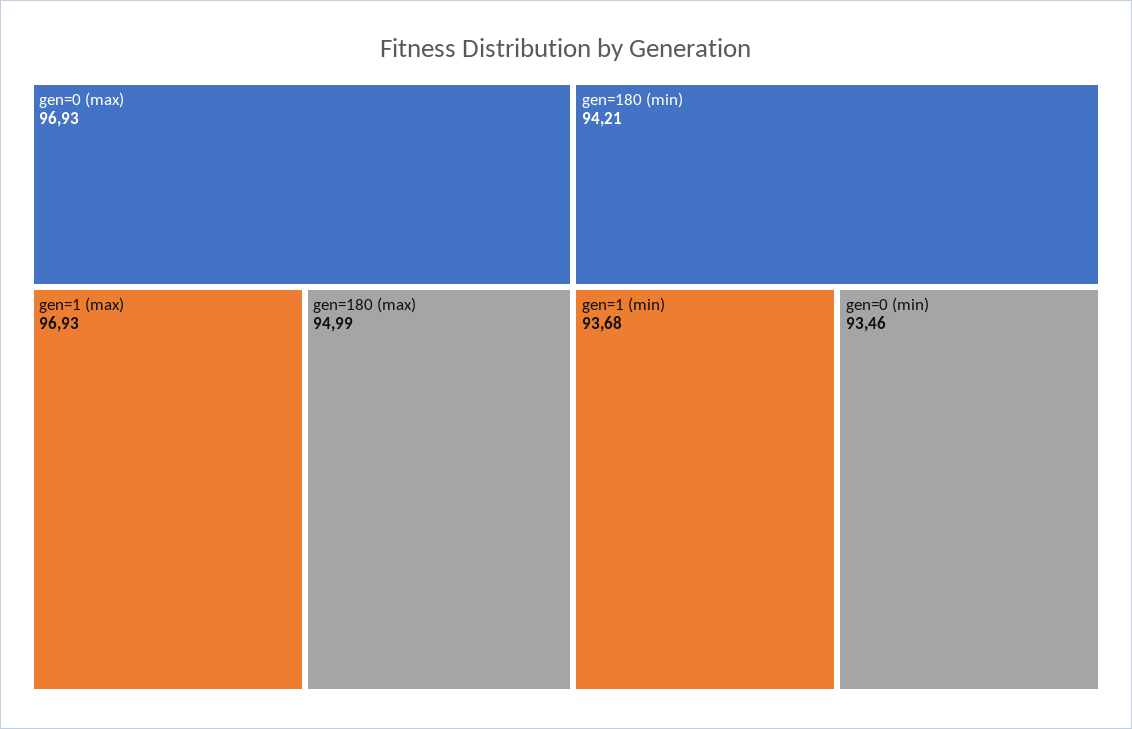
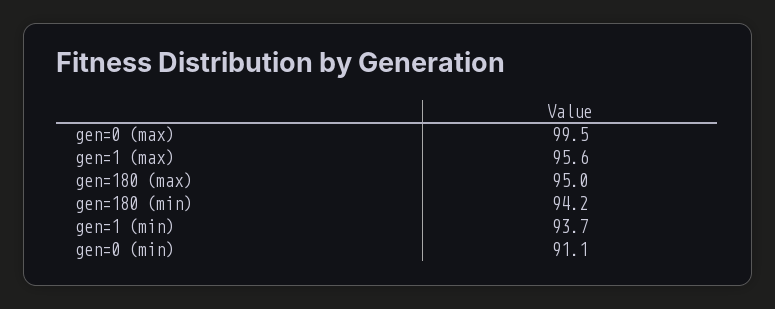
  {
-   "gen=0 (max)": 96.93,
+   "gen=0 (max)": 99.5,
-   "gen=1 (max)": 96.93,
+   "gen=1 (max)": 95.6,
    "gen=180 (max)": 94.99,
    "gen=180 (min)": 94.21,
    "gen=1 (min)": 93.68,
-   "gen=0 (min)": 93.46
+   "gen=0 (min)": 91.1
  }

